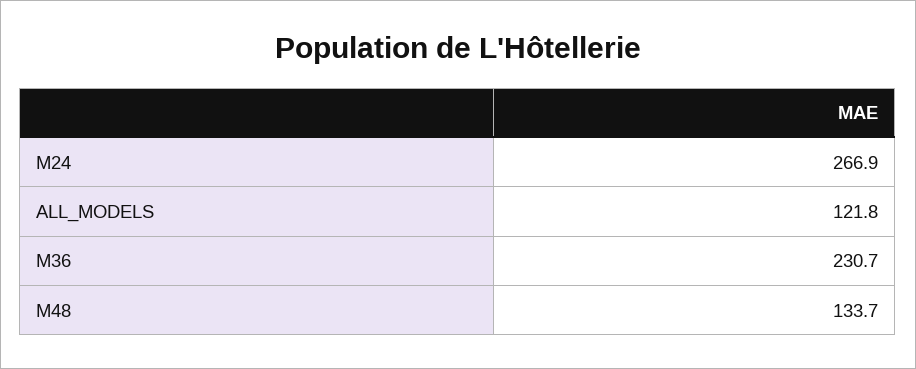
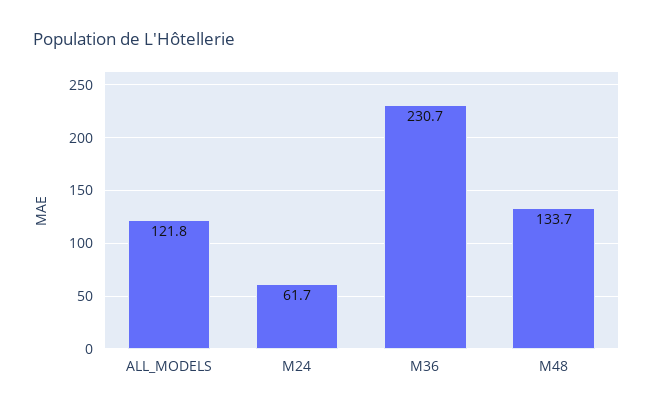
  {
-   "M24": 266.9,
+   "M24": 61.7,
    "ALL_MODELS": 121.8,
    "M36": 230.7,
    "M48": 133.7
  }

